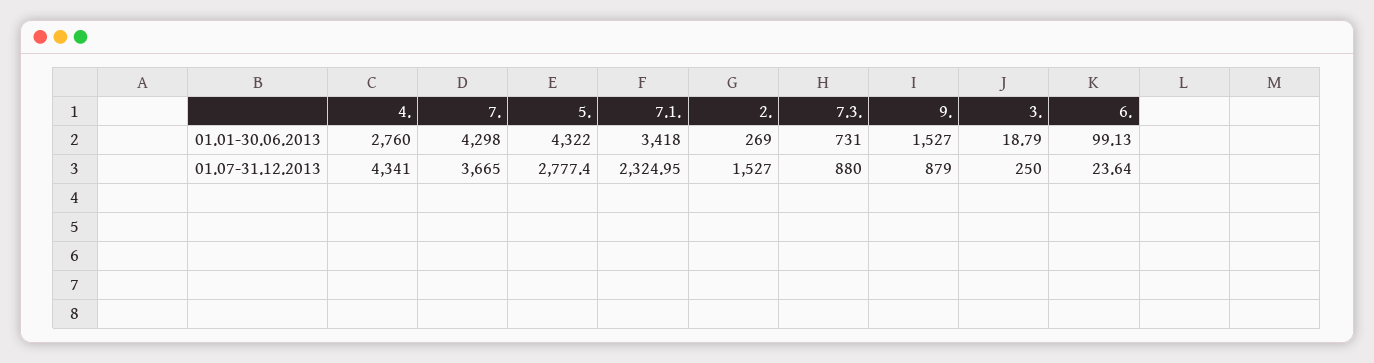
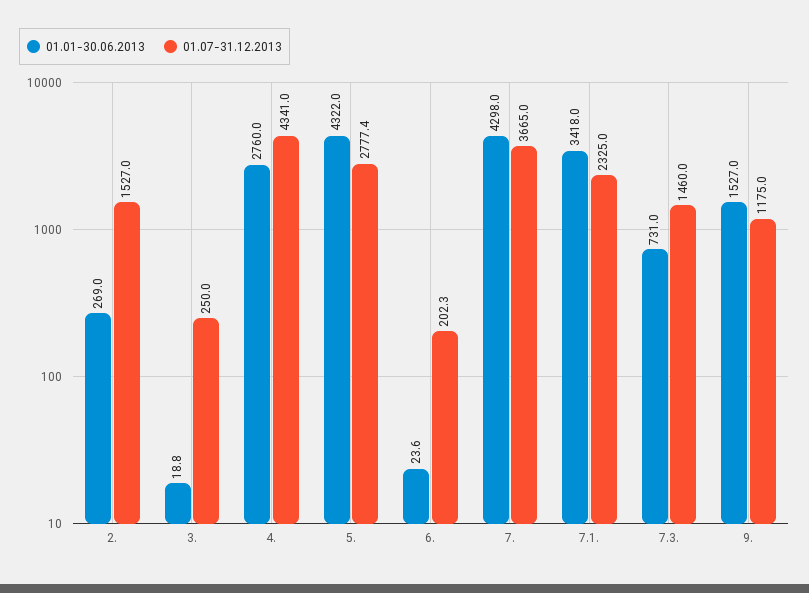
  {
    "01.01-30.06.2013": {
      "4.": 2760,
      "7.": 4298,
      "5.": 4322,
      "7.1.": 3418,
      "2.": 269,
      "7.3.": 731,
      "9.": 1527,
      "3.": 18.79,
-     "6.": 99.13
+     "6.": 23.6
    },
    "01.07-31.12.2013": {
      "4.": 4341,
      "7.": 3665,
      "5.": 2777.4,
      "7.1.": 2324.95,
      "2.": 1527,
-     "7.3.": 880,
+     "7.3.": 1460,
-     "9.": 879,
+     "9.": 1175,
      "3.": 250,
-     "6.": 23.64
+     "6.": 202.3
    }
  }

